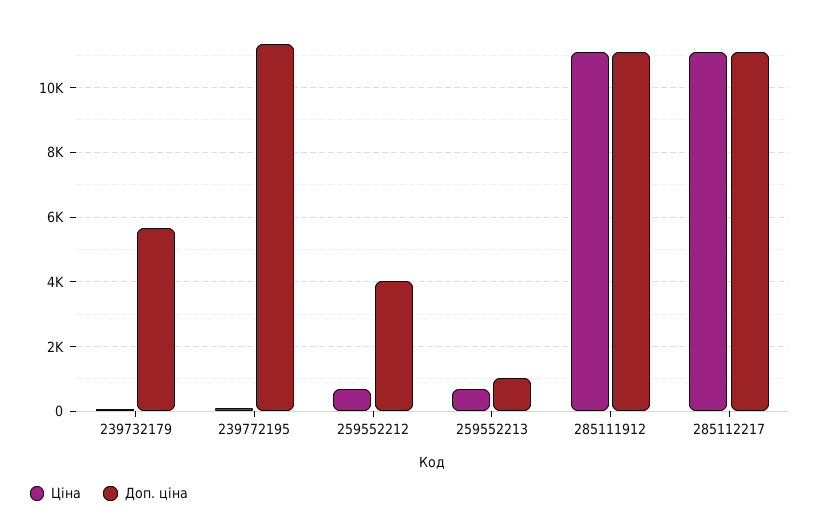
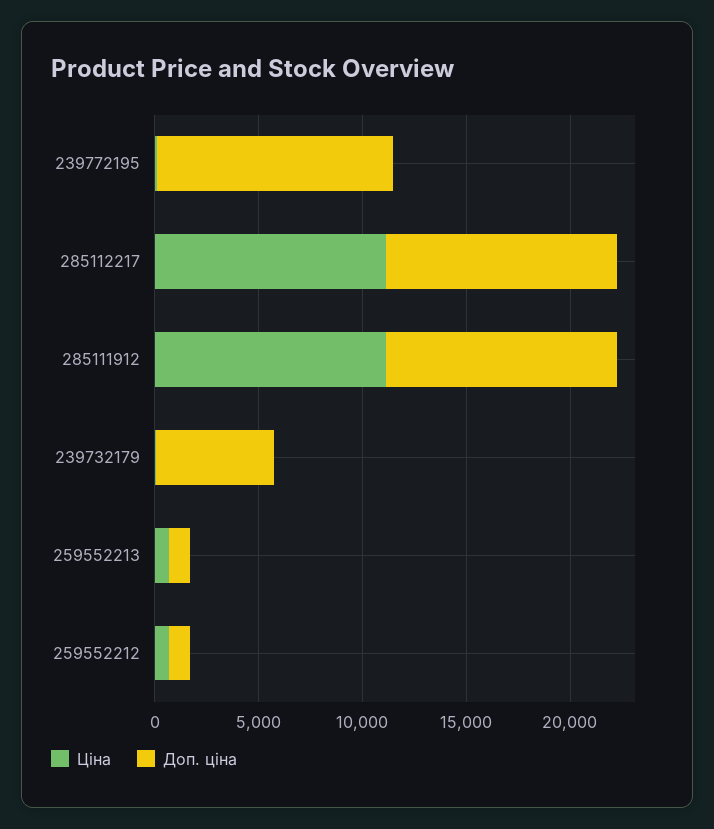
  {
    "Ціна": {
      "239732179": 0,
      "239772195": 200,
      "259552212": 600,
      "259552213": 600,
      "285111912": 11200,
      "285112217": 11200
    },
    "Доп. ціна": {
      "239732179": 5600,
      "239772195": 11400,
-     "259552212": 4000,
+     "259552212": 1000,
      "259552213": 1000,
      "285111912": 11200,
      "285112217": 11200
    }
  }

